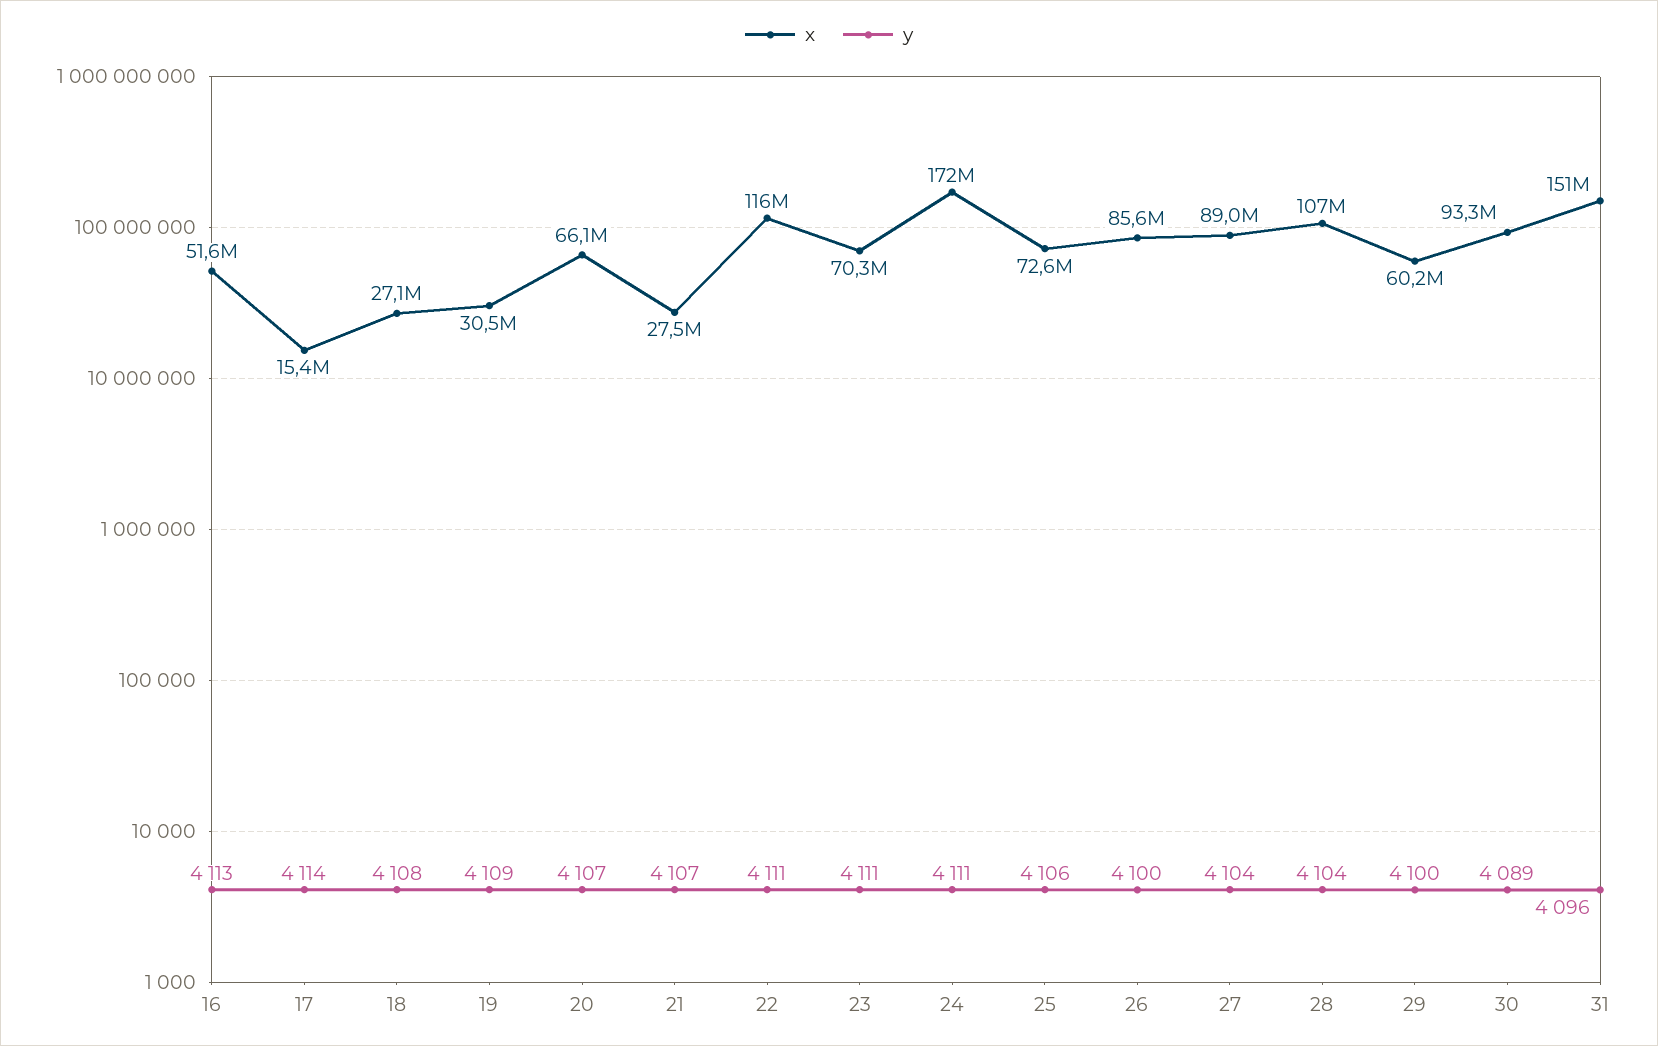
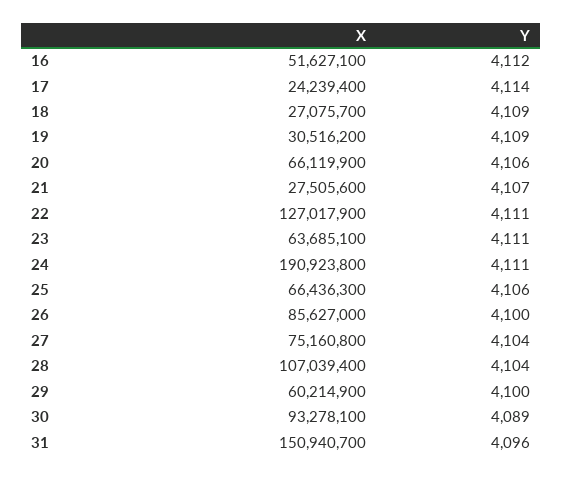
  {
    "x": {
      "16": 51627100,
-     "17": 15400000,
+     "17": 24239400,
      "18": 27075700,
      "19": 30516200,
      "20": 66119900,
      "21": 27505600,
-     "22": 116000000,
+     "22": 127017900,
-     "23": 70300000,
+     "23": 63685100,
-     "24": 172000000,
+     "24": 190923800,
-     "25": 72600000,
+     "25": 66436300,
      "26": 85627000,
-     "27": 89000000,
+     "27": 75160800,
      "28": 107039400,
      "29": 60214900,
      "30": 93278100,
      "31": 150940700
    },
    "y": {
-     "16": 4113,
+     "16": 4112,
      "17": 4114,
-     "18": 4108,
+     "18": 4109,
      "19": 4109,
-     "20": 4107,
+     "20": 4106,
      "21": 4107,
      "22": 4111,
      "23": 4111,
      "24": 4111,
      "25": 4106,
      "26": 4100,
      "27": 4104,
      "28": 4104,
      "29": 4100,
      "30": 4089,
      "31": 4096
    }
  }

